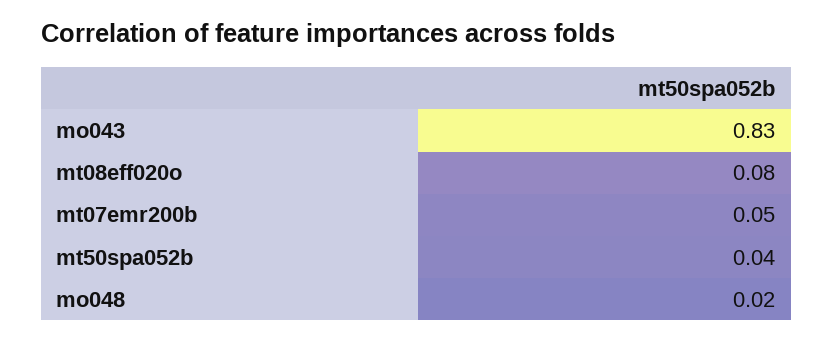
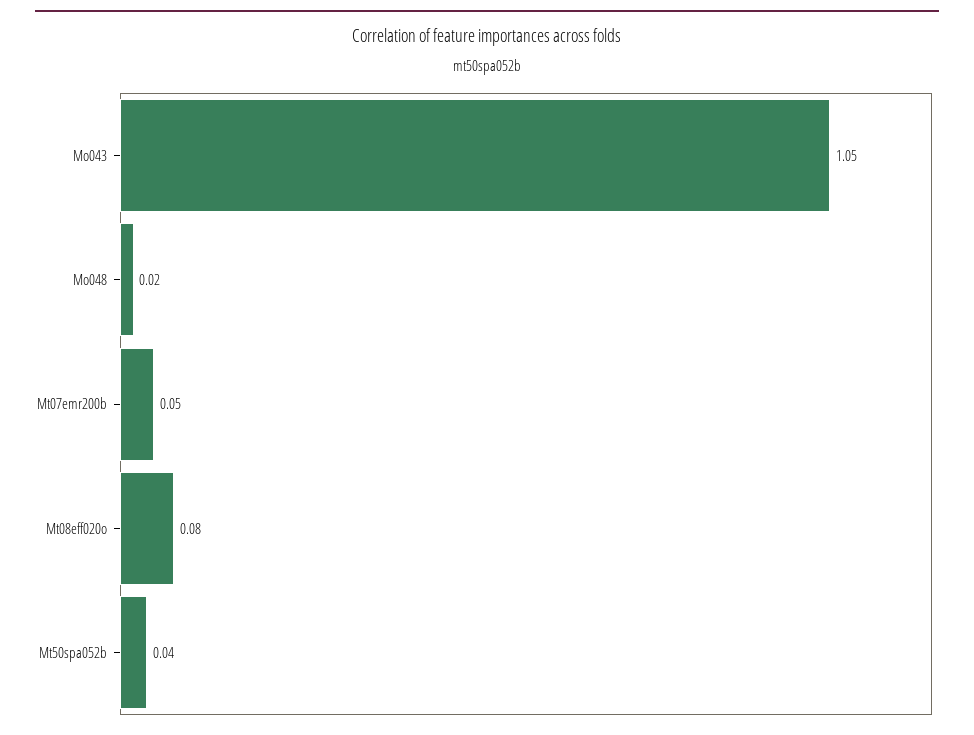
  {
-   "mo043": 0.83,
+   "mo043": 1.05,
    "mt08eff020o": 0.08,
    "mt07emr200b": 0.05,
    "mt50spa052b": 0.04,
    "mo048": 0.02
  }

